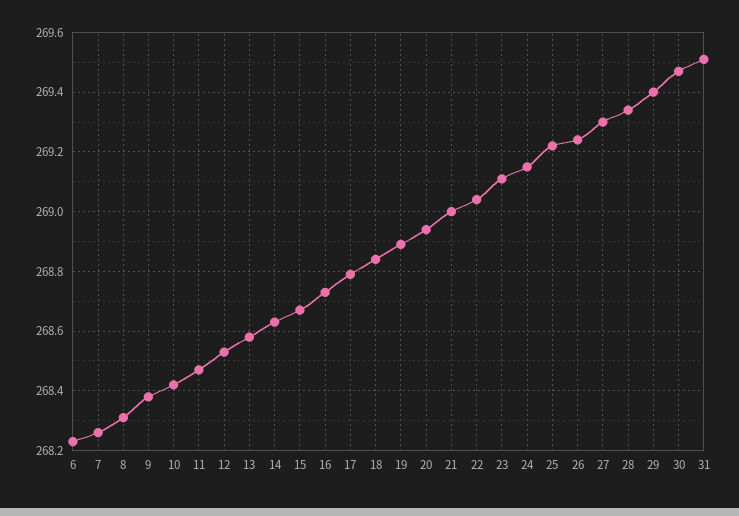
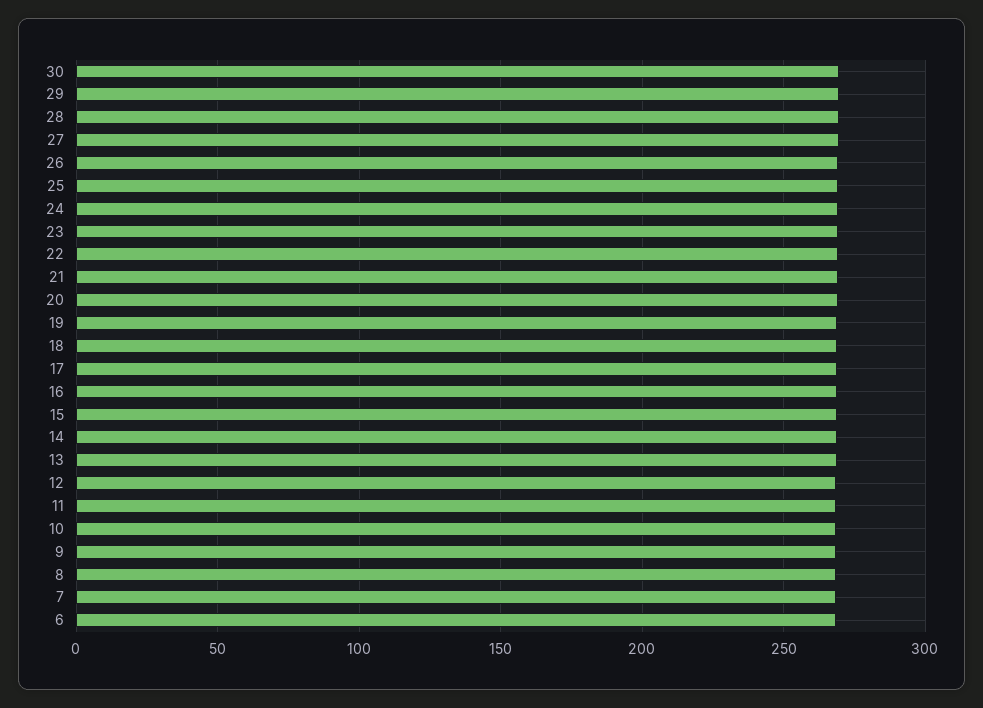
  {
    "6": 268.25,
    "7": 268.25,
    "8": 268.3,
    "9": 268.4,
    "10": 268.4,
    "11": 268.45,
    "12": 268.55,
    "13": 268.6,
    "14": 268.65,
    "15": 268.65,
    "16": 268.75,
    "17": 268.8,
    "18": 268.85,
    "19": 268.9,
    "20": 268.95,
    "21": 269,
    "22": 269.05,
    "23": 269.1,
    "24": 269.15,
    "25": 269.2,
    "26": 269.25,
    "27": 269.3,
    "28": 269.35,
    "29": 269.4,
-   "30": 269.45,
+   "30": 269.45
-   "31": 269.5
  }

